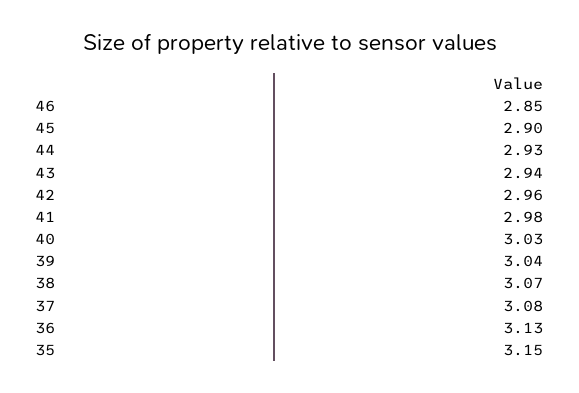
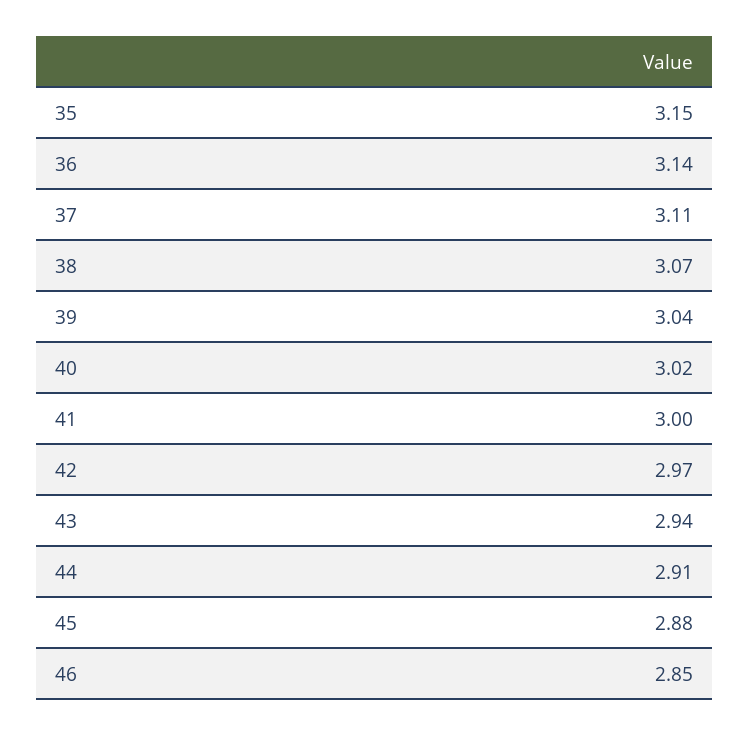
  {
    "46": 2.85,
-   "45": 2.9,
+   "45": 2.88,
-   "44": 2.93,
+   "44": 2.91,
    "43": 2.94,
-   "42": 2.96,
+   "42": 2.97,
-   "41": 2.98,
+   "41": 3,
-   "40": 3.03,
+   "40": 3.02,
    "39": 3.04,
    "38": 3.07,
-   "37": 3.08,
+   "37": 3.11,
-   "36": 3.13,
+   "36": 3.14,
    "35": 3.15
  }

